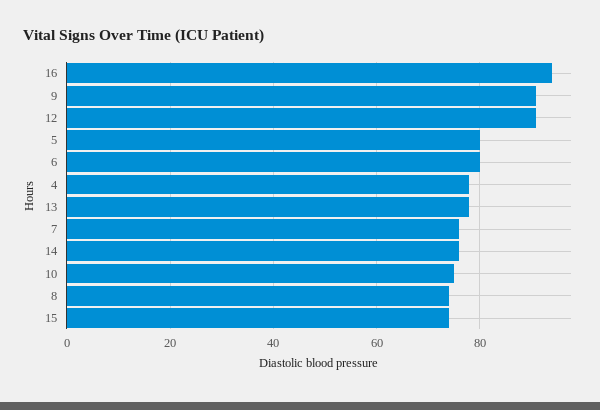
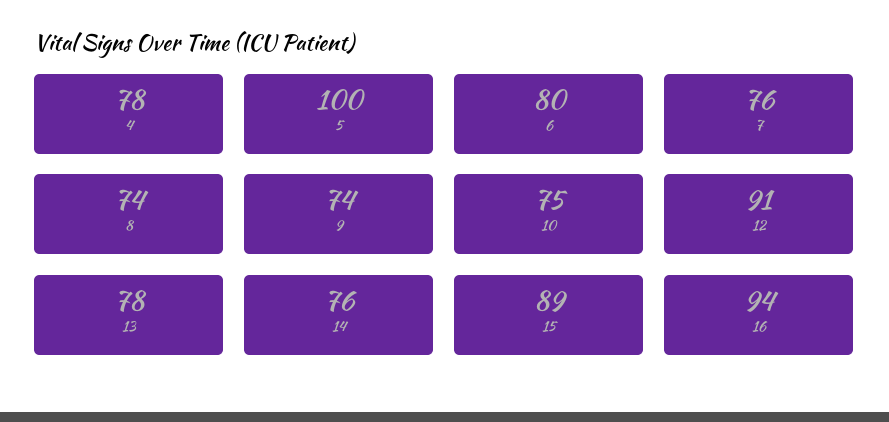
  {
    "16": 94,
-   "9": 90,
+   "9": 74,
    "12": 91,
-   "5": 80,
+   "5": 100,
    "6": 80,
    "4": 78,
    "13": 78,
    "7": 76,
    "14": 76,
    "10": 75,
    "8": 74,
-   "15": 75
+   "15": 89
  }

